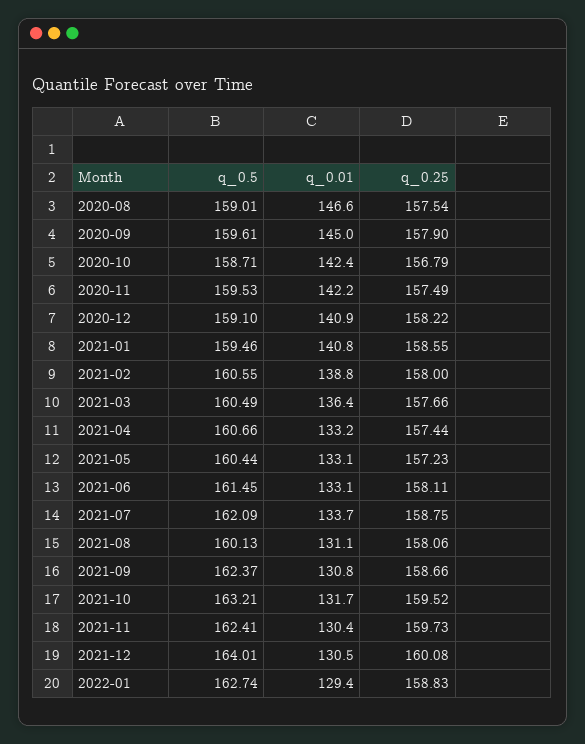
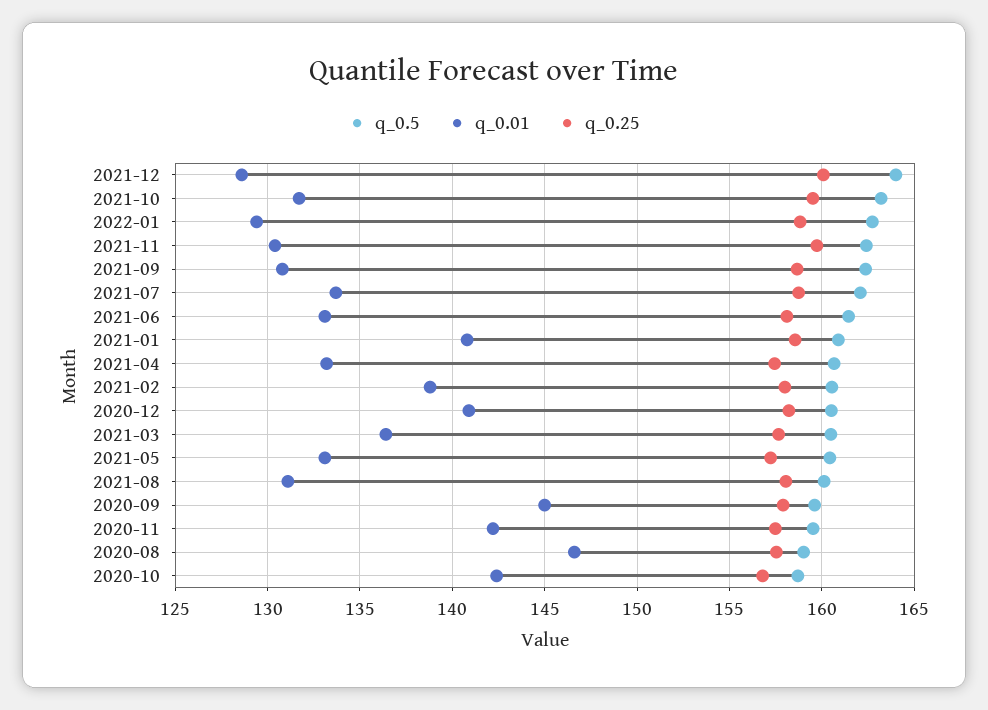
  {
    "q_0.5": {
      "2020-08": 159.01,
      "2020-09": 159.61,
      "2020-10": 158.71,
      "2020-11": 159.53,
-     "2020-12": 159.1,
+     "2020-12": 160.5,
-     "2021-01": 159.46,
+     "2021-01": 161,
      "2021-02": 160.55,
      "2021-03": 160.49,
      "2021-04": 160.66,
      "2021-05": 160.44,
      "2021-06": 161.45,
      "2021-07": 162.09,
      "2021-08": 160.13,
      "2021-09": 162.37,
      "2021-10": 163.21,
      "2021-11": 162.41,
      "2021-12": 164.01,
      "2022-01": 162.74
    },
    "q_0.01": {
      "2020-08": 146.6,
      "2020-09": 145,
      "2020-10": 142.4,
      "2020-11": 142.2,
      "2020-12": 140.9,
      "2021-01": 140.8,
      "2021-02": 138.8,
      "2021-03": 136.4,
      "2021-04": 133.2,
      "2021-05": 133.1,
      "2021-06": 133.1,
      "2021-07": 133.7,
      "2021-08": 131.1,
      "2021-09": 130.8,
      "2021-10": 131.7,
      "2021-11": 130.4,
-     "2021-12": 130.5,
+     "2021-12": 128.5,
      "2022-01": 129.4
    },
    "q_0.25": {
      "2020-08": 157.54,
      "2020-09": 157.9,
      "2020-10": 156.79,
      "2020-11": 157.49,
      "2020-12": 158.22,
      "2021-01": 158.55,
      "2021-02": 158,
      "2021-03": 157.66,
      "2021-04": 157.44,
      "2021-05": 157.23,
      "2021-06": 158.11,
      "2021-07": 158.75,
      "2021-08": 158.06,
      "2021-09": 158.66,
      "2021-10": 159.52,
      "2021-11": 159.73,
      "2021-12": 160.08,
      "2022-01": 158.83
    }
  }

